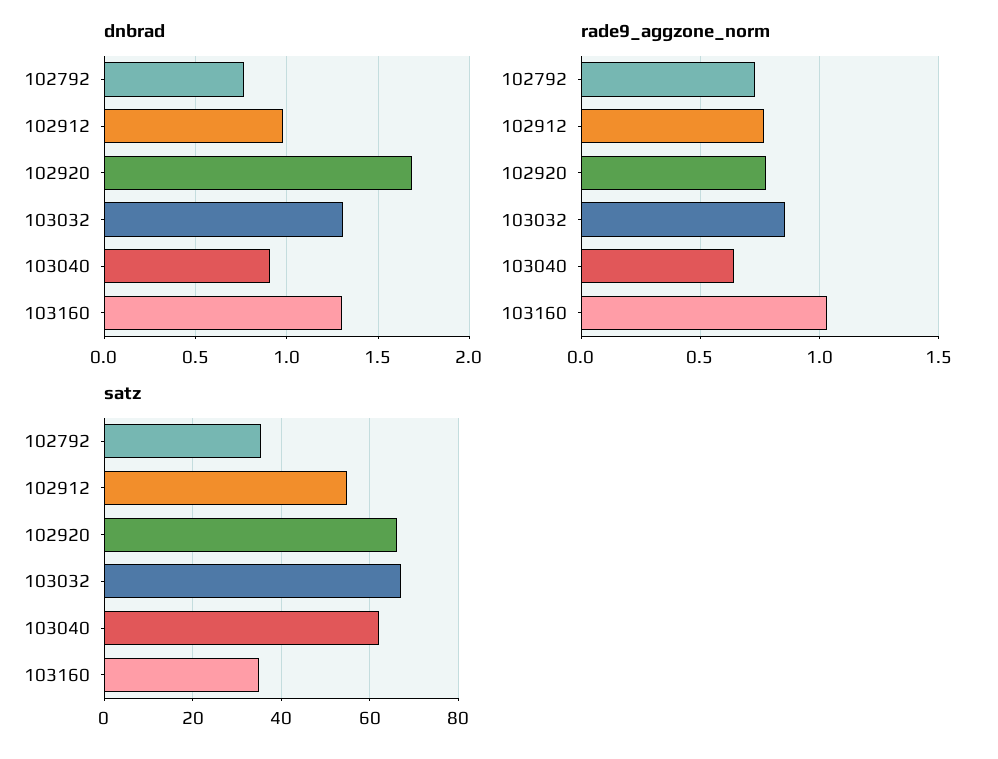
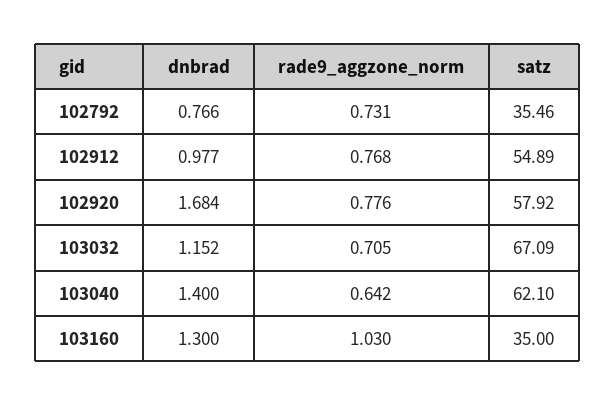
  {
    "dnbrad": {
      "102792": 0.766,
      "102912": 0.977,
      "102920": 1.684,
-     "103032": 1.3,
+     "103032": 1.152,
-     "103040": 0.9,
+     "103040": 1.4,
      "103160": 1.3
    },
    "rade9_aggzone_norm": {
      "102792": 0.731,
      "102912": 0.768,
      "102920": 0.776,
-     "103032": 0.85,
+     "103032": 0.705,
      "103040": 0.642,
      "103160": 1.03
    },
    "satz": {
      "102792": 35.46,
      "102912": 54.89,
-     "102920": 66,
+     "102920": 57.92,
      "103032": 67.09,
      "103040": 62.1,
      "103160": 35
    }
  }

